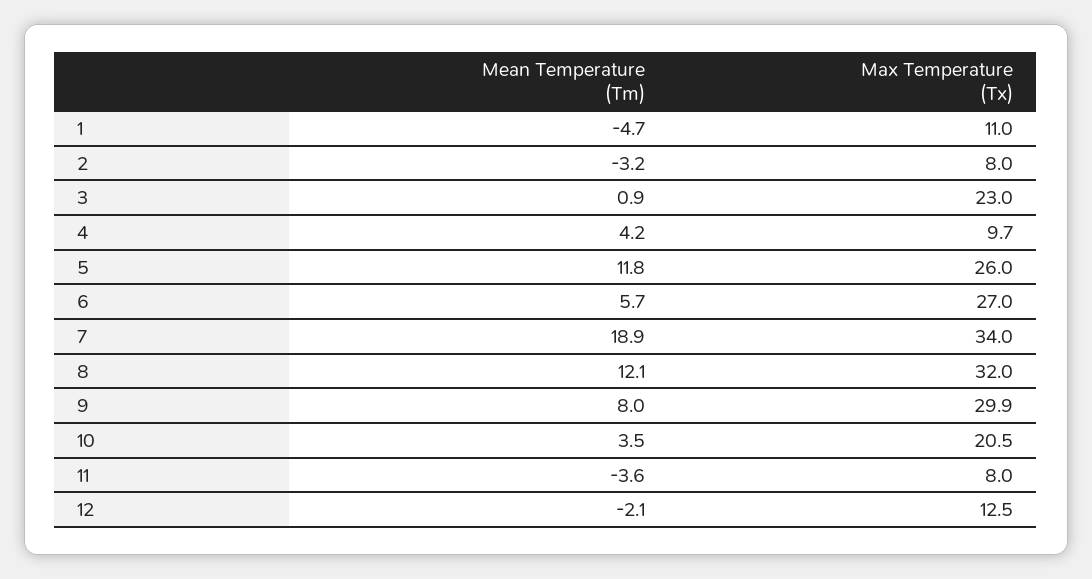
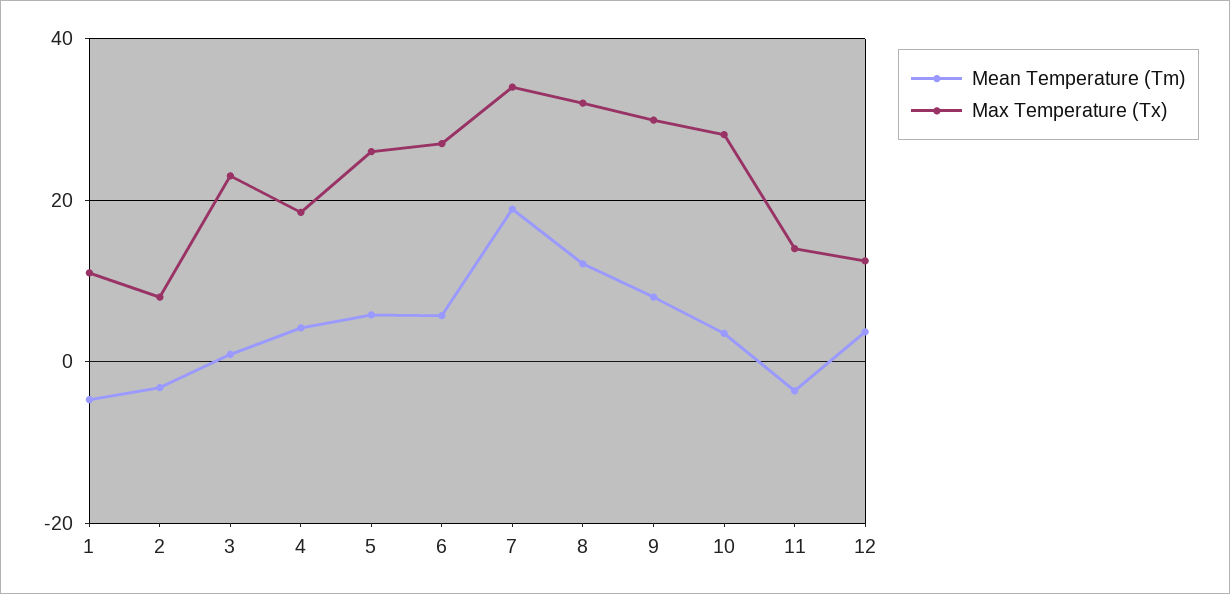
  {
    "Mean Temperature (Tm)": {
      "1": -4.7,
      "2": -3.2,
      "3": 0.9,
      "4": 4.2,
-     "5": 11.8,
+     "5": 6,
      "6": 5.7,
      "7": 18.9,
      "8": 12.1,
      "9": 8,
      "10": 3.5,
      "11": -3.6,
-     "12": -2.1
+     "12": 4
    },
    "Max Temperature (Tx)": {
      "1": 11,
      "2": 8,
      "3": 23,
-     "4": 9.7,
+     "4": 18,
      "5": 26,
      "6": 27,
      "7": 34,
      "8": 32,
      "9": 29.9,
-     "10": 20.5,
+     "10": 28,
-     "11": 8,
+     "11": 14,
      "12": 12.5
    }
  }

